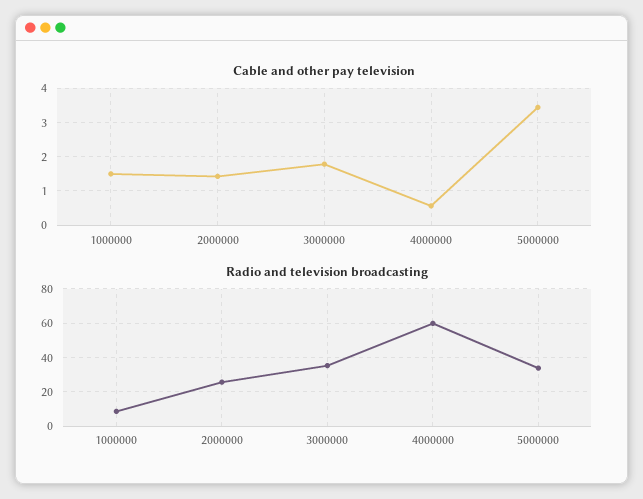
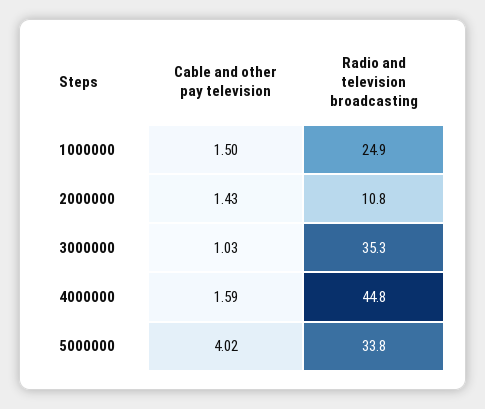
  {
    "Cable and other pay television": {
      "1000000": 1.5,
      "2000000": 1.43,
-     "3000000": 1.8,
+     "3000000": 1.03,
-     "4000000": 0.6,
+     "4000000": 1.59,
-     "5000000": 3.4
+     "5000000": 4.02
    },
    "Radio and television broadcasting": {
-     "1000000": 10,
+     "1000000": 24.9,
-     "2000000": 25,
+     "2000000": 10.8,
      "3000000": 35.3,
-     "4000000": 60,
+     "4000000": 44.8,
      "5000000": 33.8
    }
  }

